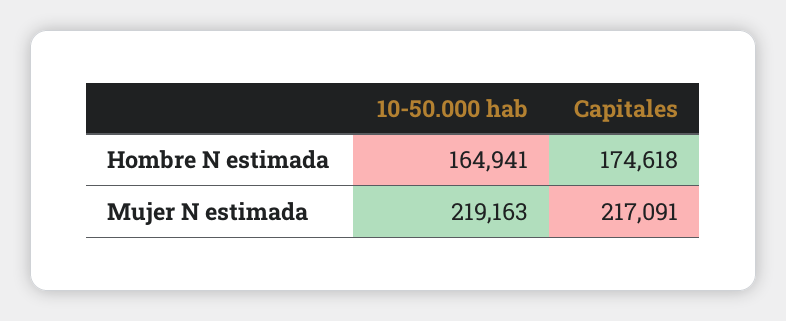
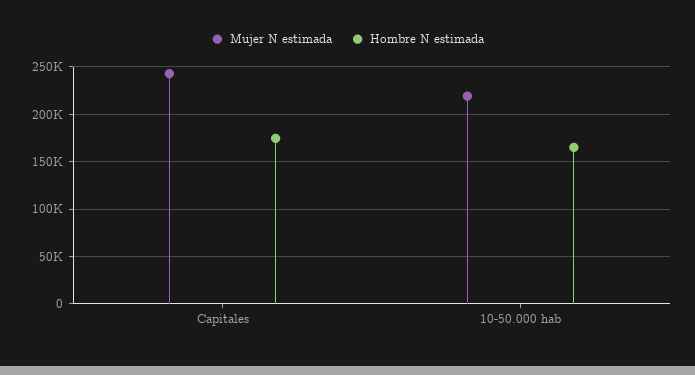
  {
    "Hombre N estimada": {
      "10-50.000 hab": 164941,
      "Capitales": 174618
    },
    "Mujer N estimada": {
      "10-50.000 hab": 219163,
-     "Capitales": 217091
+     "Capitales": 240000
    }
  }

